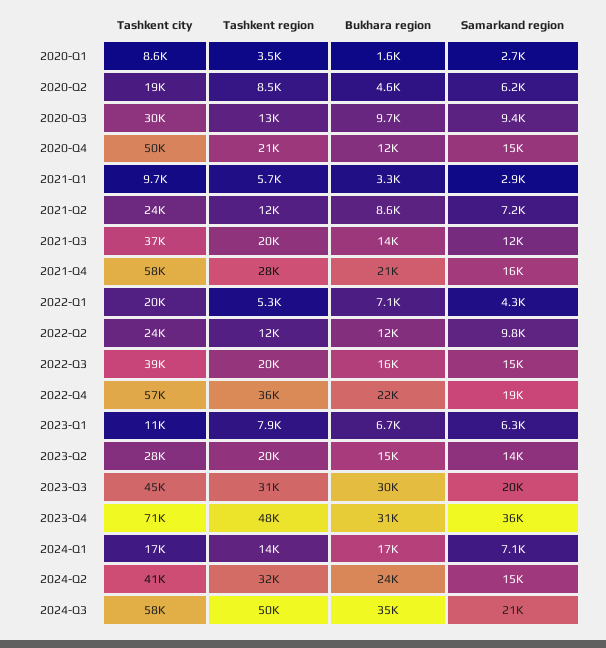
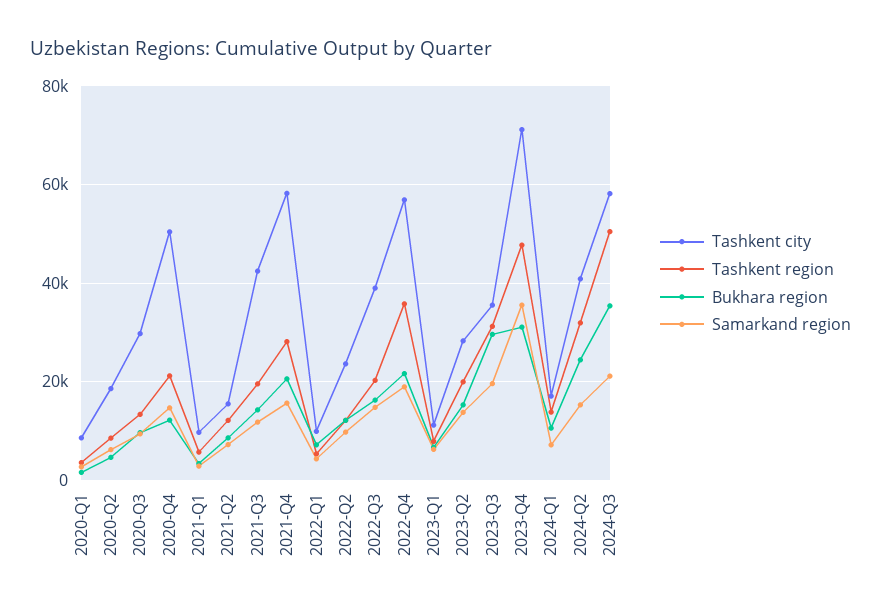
  {
    "Tashkent city": {
      "2020-Q1": 8600,
      "2020-Q2": 19000,
      "2020-Q3": 30000,
      "2020-Q4": 50000,
      "2021-Q1": 9700,
-     "2021-Q2": 24000,
+     "2021-Q2": 16000,
-     "2021-Q3": 37000,
+     "2021-Q3": 42000,
      "2021-Q4": 58000,
-     "2022-Q1": 20000,
+     "2022-Q1": 10000,
      "2022-Q2": 24000,
      "2022-Q3": 39000,
      "2022-Q4": 57000,
      "2023-Q1": 11000,
      "2023-Q2": 28000,
-     "2023-Q3": 45000,
+     "2023-Q3": 36000,
      "2023-Q4": 71000,
      "2024-Q1": 17000,
      "2024-Q2": 41000,
      "2024-Q3": 58000
    },
    "Tashkent region": {
      "2020-Q1": 3500,
      "2020-Q2": 8500,
      "2020-Q3": 13000,
      "2020-Q4": 21000,
      "2021-Q1": 5700,
      "2021-Q2": 12000,
      "2021-Q3": 20000,
      "2021-Q4": 28000,
      "2022-Q1": 5300,
      "2022-Q2": 12000,
      "2022-Q3": 20000,
      "2022-Q4": 36000,
      "2023-Q1": 7900,
      "2023-Q2": 20000,
      "2023-Q3": 31000,
      "2023-Q4": 48000,
      "2024-Q1": 14000,
      "2024-Q2": 32000,
      "2024-Q3": 50000
    },
    "Bukhara region": {
      "2020-Q1": 1600,
      "2020-Q2": 4600,
      "2020-Q3": 9700,
      "2020-Q4": 12000,
      "2021-Q1": 3300,
      "2021-Q2": 8600,
      "2021-Q3": 14000,
      "2021-Q4": 21000,
      "2022-Q1": 7100,
      "2022-Q2": 12000,
      "2022-Q3": 16000,
      "2022-Q4": 22000,
      "2023-Q1": 6700,
      "2023-Q2": 15000,
      "2023-Q3": 30000,
      "2023-Q4": 31000,
-     "2024-Q1": 17000,
+     "2024-Q1": 10000,
      "2024-Q2": 24000,
      "2024-Q3": 35000
    },
    "Samarkand region": {
      "2020-Q1": 2700,
      "2020-Q2": 6200,
      "2020-Q3": 9400,
      "2020-Q4": 15000,
      "2021-Q1": 2900,
      "2021-Q2": 7200,
      "2021-Q3": 12000,
      "2021-Q4": 16000,
      "2022-Q1": 4300,
      "2022-Q2": 9800,
      "2022-Q3": 15000,
      "2022-Q4": 19000,
      "2023-Q1": 6300,
      "2023-Q2": 14000,
      "2023-Q3": 20000,
      "2023-Q4": 36000,
      "2024-Q1": 7100,
      "2024-Q2": 15000,
      "2024-Q3": 21000
    }
  }

